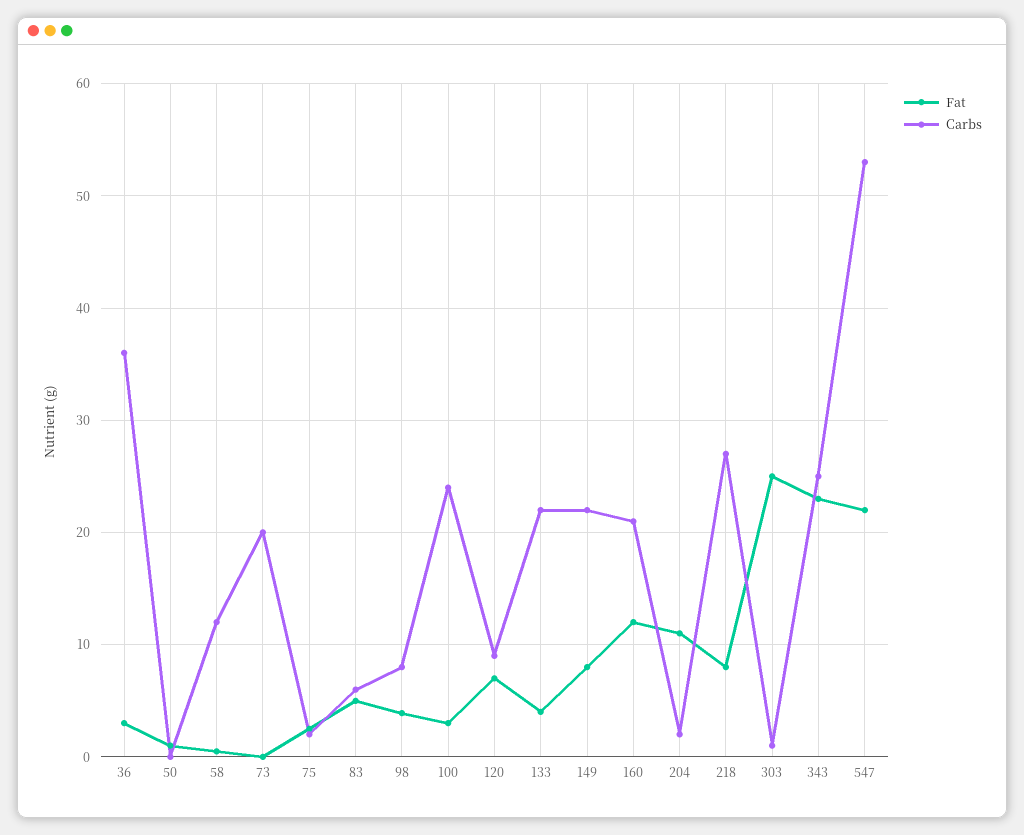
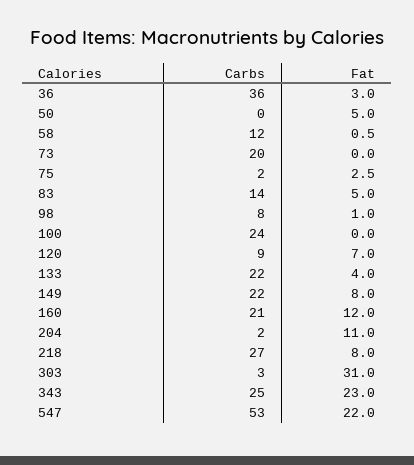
  {
    "Fat": {
      "36": 3,
-     "50": 1,
+     "50": 5,
      "58": 0.5,
      "73": 0,
      "75": 2.5,
      "83": 5,
-     "98": 4,
+     "98": 1,
-     "100": 3,
+     "100": 0,
      "120": 7,
      "133": 4,
      "149": 8,
      "160": 12,
      "204": 11,
      "218": 8,
-     "303": 25,
+     "303": 31,
      "343": 23,
      "547": 22
    },
    "Carbs": {
      "36": 36,
      "50": 0,
      "58": 12,
      "73": 20,
      "75": 2,
-     "83": 6,
+     "83": 14,
      "98": 8,
      "100": 24,
      "120": 9,
      "133": 22,
      "149": 22,
      "160": 21,
      "204": 2,
      "218": 27,
-     "303": 1,
+     "303": 3,
      "343": 25,
      "547": 53
    }
  }

